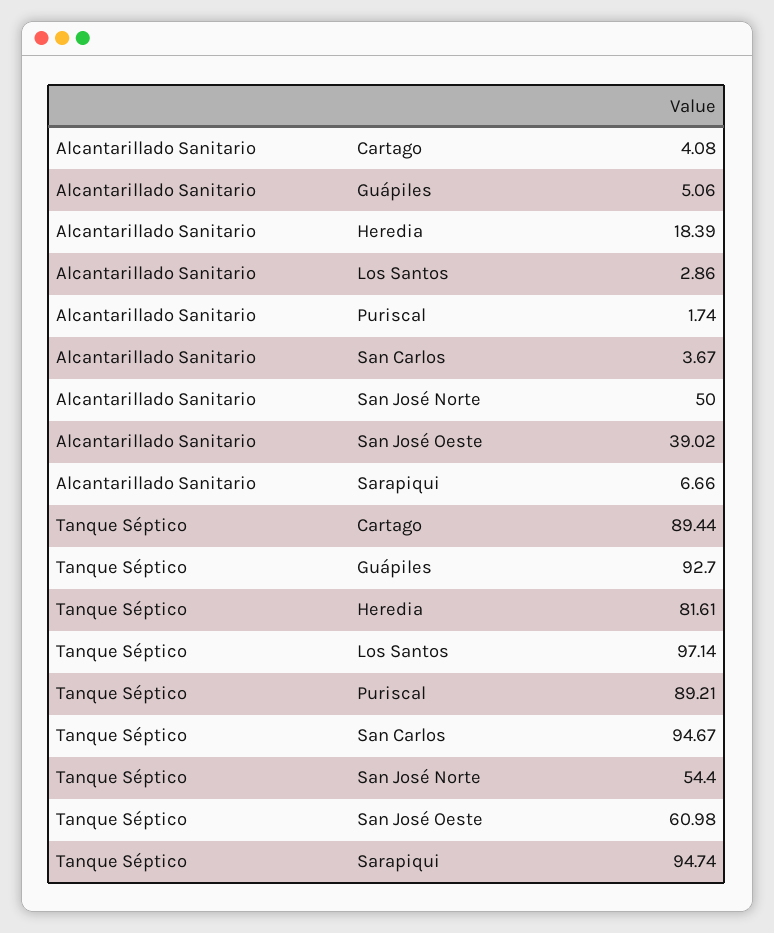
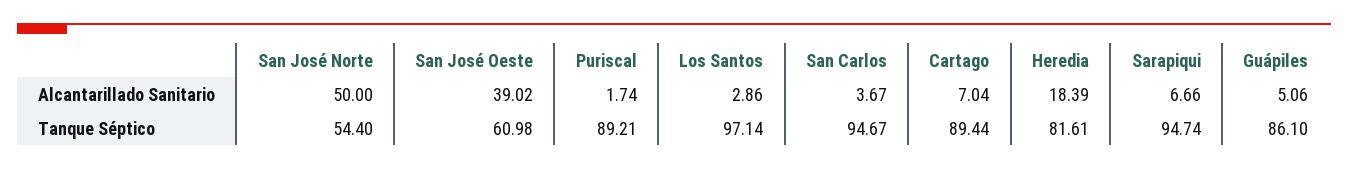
  {
    "Alcantarillado Sanitario": {
-     "Cartago": 4.08,
+     "Cartago": 7.04,
      "Guápiles": 5.06,
      "Heredia": 18.39,
      "Los Santos": 2.86,
      "Puriscal": 1.74,
      "San Carlos": 3.67,
      "San José Norte": 50,
      "San José Oeste": 39.02,
      "Sarapiqui": 6.66
    },
    "Tanque Séptico": {
      "Cartago": 89.44,
-     "Guápiles": 92.7,
+     "Guápiles": 86.1,
      "Heredia": 81.61,
      "Los Santos": 97.14,
      "Puriscal": 89.21,
      "San Carlos": 94.67,
      "San José Norte": 54.4,
      "San José Oeste": 60.98,
      "Sarapiqui": 94.74
    }
  }

